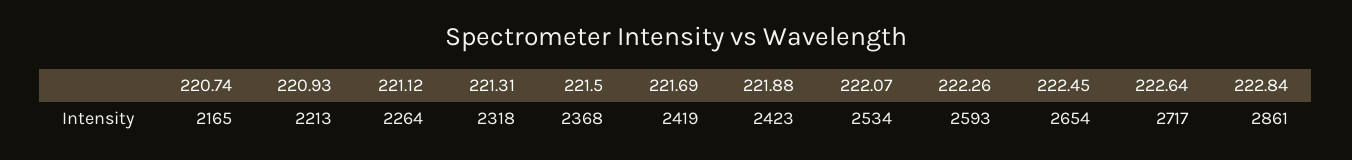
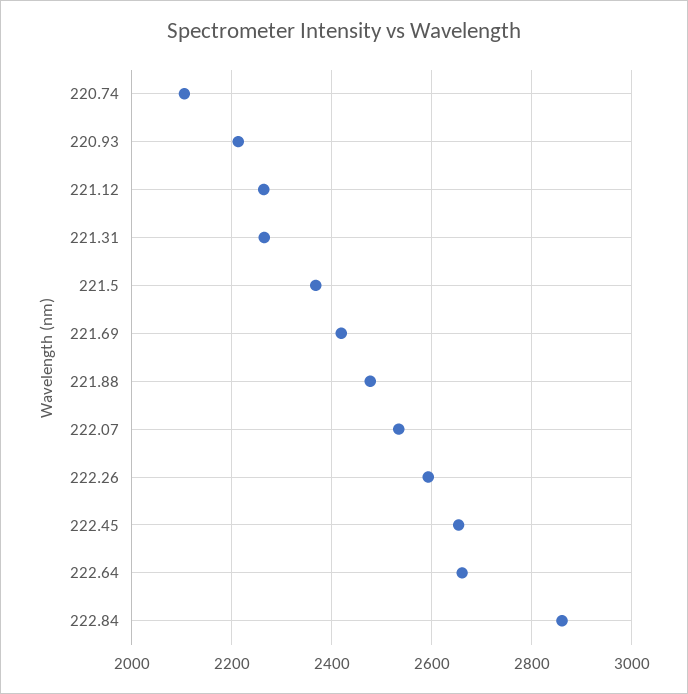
  {
-   "220.74": 2165,
+   "220.74": 2100,
    "220.93": 2213,
    "221.12": 2264,
-   "221.31": 2318,
+   "221.31": 2260,
    "221.5": 2368,
    "221.69": 2419,
-   "221.88": 2423,
+   "221.88": 2480,
    "222.07": 2534,
    "222.26": 2593,
    "222.45": 2654,
-   "222.64": 2717,
+   "222.64": 2660,
    "222.84": 2861
  }

